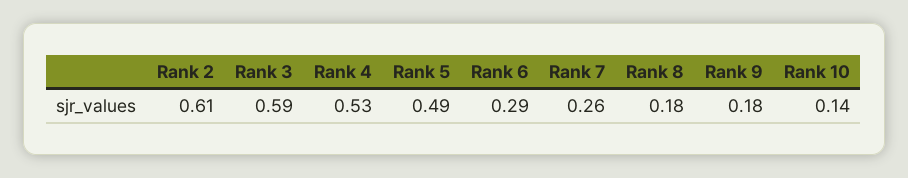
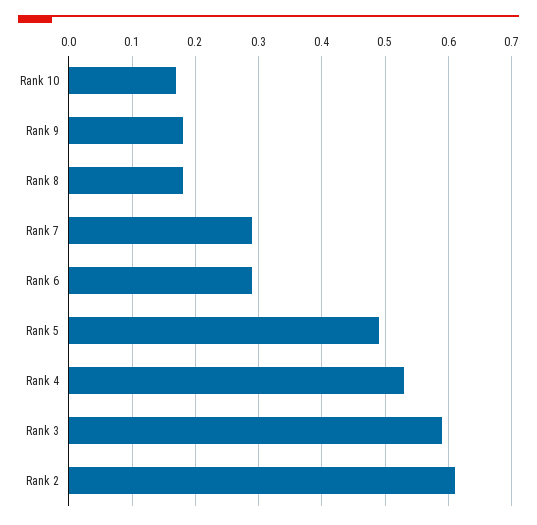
  {
    "Rank 2": 0.61,
    "Rank 3": 0.59,
    "Rank 4": 0.53,
    "Rank 5": 0.49,
    "Rank 6": 0.29,
-   "Rank 7": 0.26,
+   "Rank 7": 0.29,
    "Rank 8": 0.18,
    "Rank 9": 0.18,
-   "Rank 10": 0.14
+   "Rank 10": 0.17
  }

